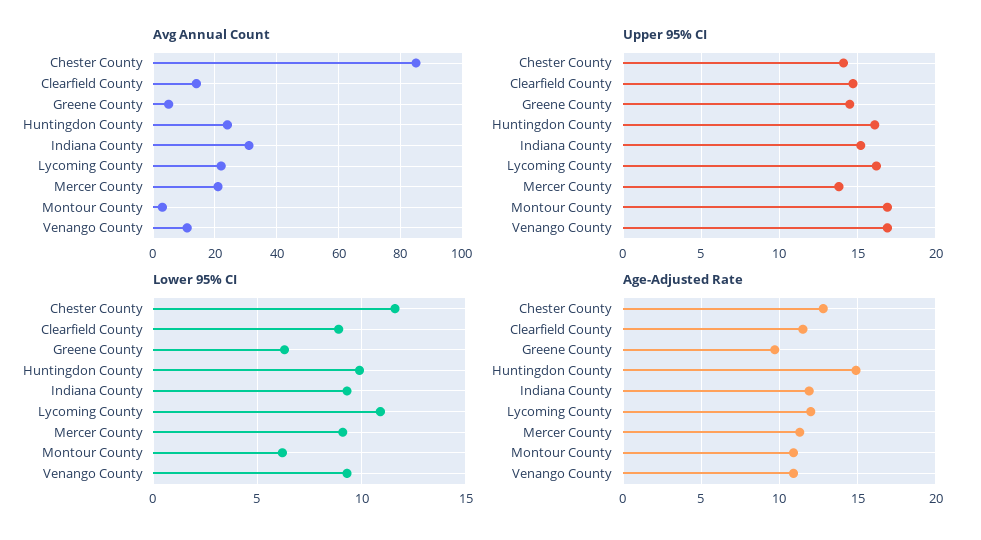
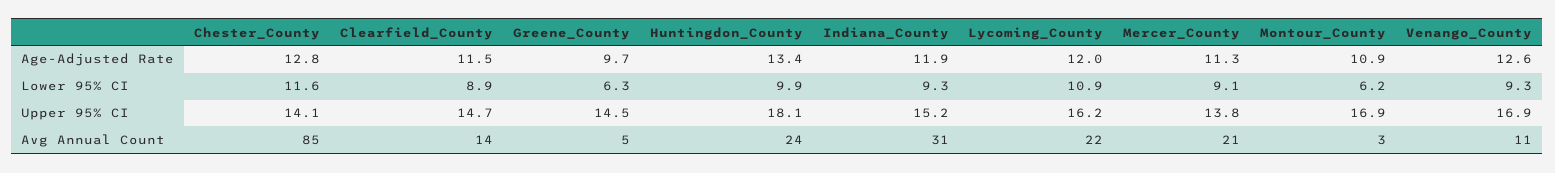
  {
    "Avg Annual Count": {
      "Chester County": 85,
      "Clearfield County": 14,
      "Greene County": 5,
      "Huntingdon County": 24,
      "Indiana County": 31,
      "Lycoming County": 22,
      "Mercer County": 21,
      "Montour County": 3,
      "Venango County": 11
    },
    "Upper 95% CI": {
      "Chester County": 14.1,
      "Clearfield County": 14.7,
      "Greene County": 14.5,
-     "Huntingdon County": 16,
+     "Huntingdon County": 18.1,
      "Indiana County": 15.2,
      "Lycoming County": 16.2,
      "Mercer County": 13.8,
      "Montour County": 16.9,
      "Venango County": 16.9
    },
    "Lower 95% CI": {
      "Chester County": 11.6,
      "Clearfield County": 8.9,
      "Greene County": 6.3,
      "Huntingdon County": 9.9,
      "Indiana County": 9.3,
      "Lycoming County": 10.9,
      "Mercer County": 9.1,
      "Montour County": 6.2,
      "Venango County": 9.3
    },
    "Age-Adjusted Rate": {
      "Chester County": 12.8,
      "Clearfield County": 11.5,
      "Greene County": 9.7,
-     "Huntingdon County": 15,
+     "Huntingdon County": 13.4,
      "Indiana County": 11.9,
      "Lycoming County": 12,
      "Mercer County": 11.3,
      "Montour County": 10.9,
-     "Venango County": 11
+     "Venango County": 12.6
    }
  }

